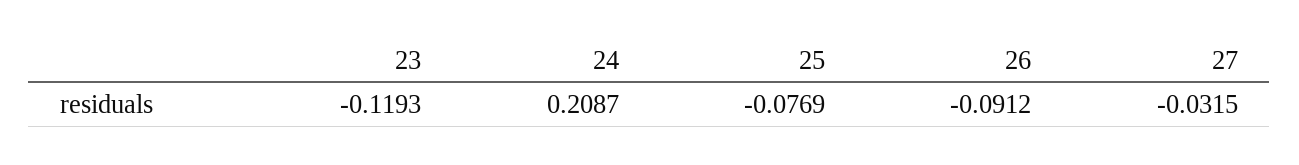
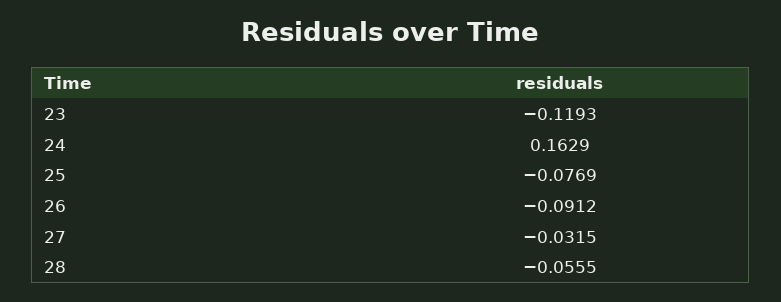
  {
    "23": -0.1193,
-   "24": 0.2087,
+   "24": 0.1629,
    "25": -0.0769,
    "26": -0.0912,
-   "27": -0.0315
+   "27": -0.0315,
+   "28": -0.0555
  }

